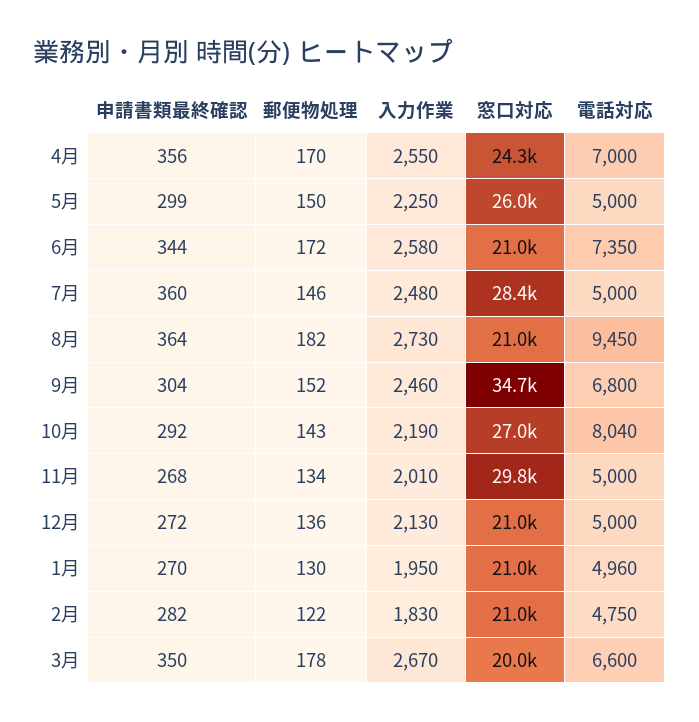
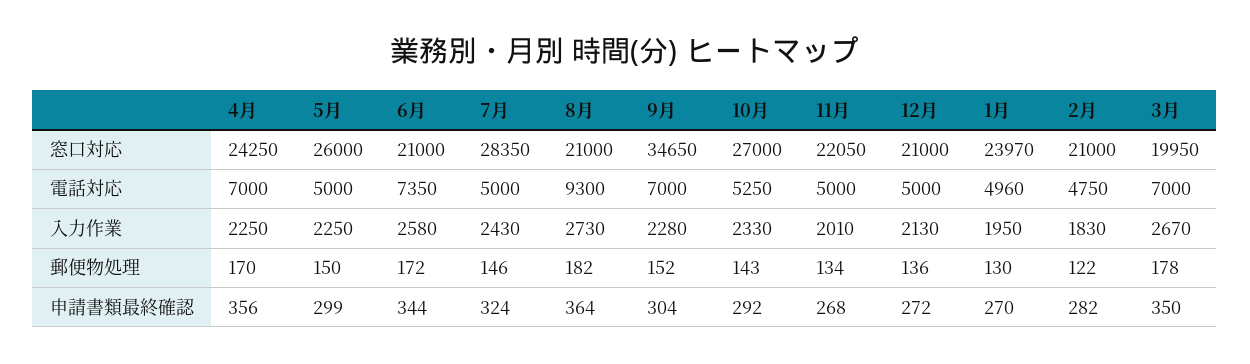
  {
    "申請書類最終確認": {
      "4月": 356,
      "5月": 299,
      "6月": 344,
-     "7月": 360,
+     "7月": 324,
      "8月": 364,
      "9月": 304,
      "10月": 292,
      "11月": 268,
      "12月": 272,
      "1月": 270,
      "2月": 282,
      "3月": 350
    },
    "郵便物処理": {
      "4月": 170,
      "5月": 150,
      "6月": 172,
      "7月": 146,
      "8月": 182,
      "9月": 152,
      "10月": 143,
      "11月": 134,
      "12月": 136,
      "1月": 130,
      "2月": 122,
      "3月": 178
    },
    "入力作業": {
-     "4月": 2550,
+     "4月": 2250,
      "5月": 2250,
      "6月": 2580,
-     "7月": 2480,
+     "7月": 2430,
      "8月": 2730,
-     "9月": 2460,
+     "9月": 2280,
-     "10月": 2190,
+     "10月": 2330,
      "11月": 2010,
      "12月": 2130,
      "1月": 1950,
      "2月": 1830,
      "3月": 2670
    },
    "窓口対応": {
      "4月": 24250,
      "5月": 26000,
      "6月": 21000,
      "7月": 28350,
      "8月": 21000,
      "9月": 34650,
      "10月": 27000,
-     "11月": 29800,
+     "11月": 22050,
      "12月": 21000,
-     "1月": 21000,
+     "1月": 23970,
      "2月": 21000,
      "3月": 19950
    },
    "電話対応": {
      "4月": 7000,
      "5月": 5000,
      "6月": 7350,
      "7月": 5000,
-     "8月": 9450,
+     "8月": 9300,
-     "9月": 6800,
+     "9月": 7000,
-     "10月": 8040,
+     "10月": 5250,
      "11月": 5000,
      "12月": 5000,
      "1月": 4960,
      "2月": 4750,
-     "3月": 6600
+     "3月": 7000
    }
  }

